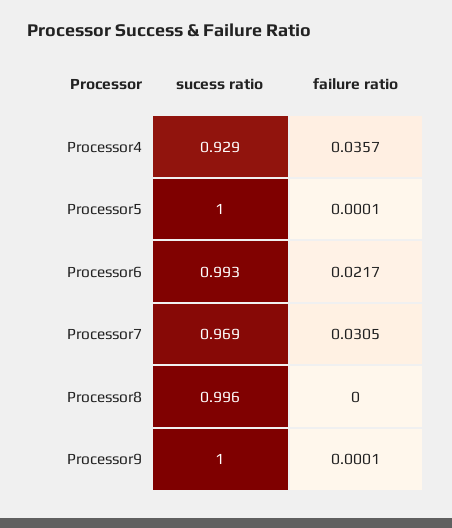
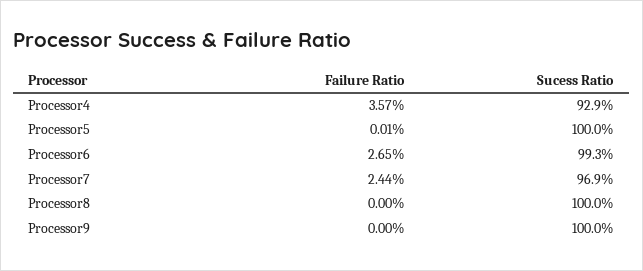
  {
    "sucess ratio": {
      "Processor4": 0.929,
      "Processor5": 1,
      "Processor6": 0.993,
      "Processor7": 0.969,
-     "Processor8": 0.996,
+     "Processor8": 1,
      "Processor9": 1
    },
    "failure ratio": {
      "Processor4": 0.0357,
      "Processor5": 0.0001,
-     "Processor6": 0.0217,
+     "Processor6": 0.0265,
-     "Processor7": 0.0305,
+     "Processor7": 0.0244,
      "Processor8": 0,
-     "Processor9": 0.0001
+     "Processor9": 0
    }
  }

